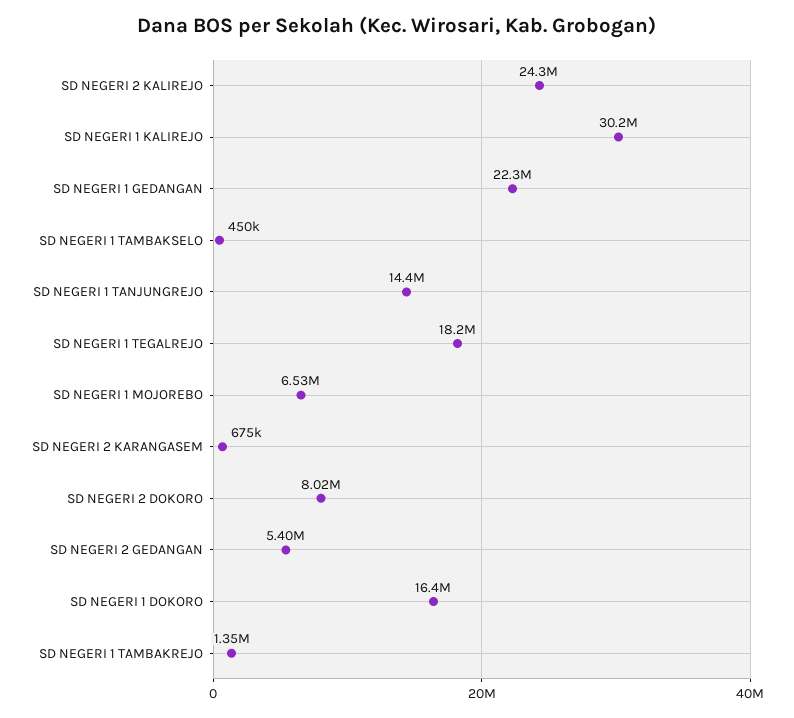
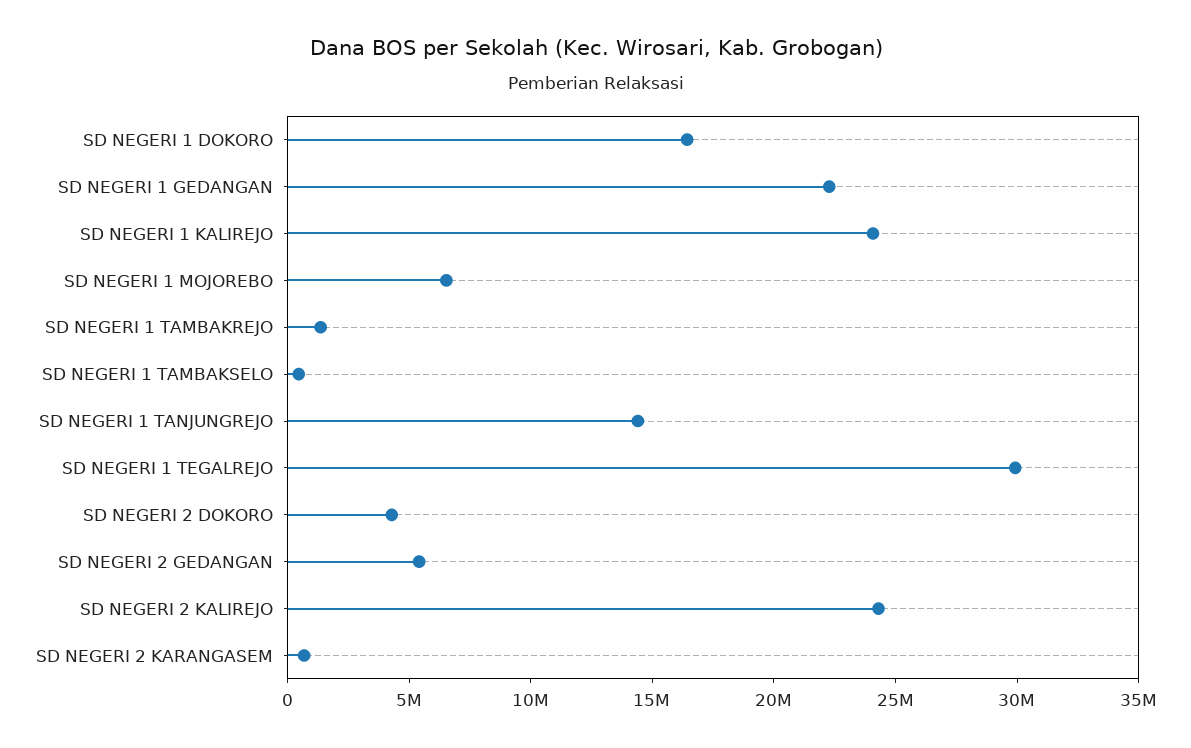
  {
    "SD NEGERI 2 KALIREJO": 24300000,
-   "SD NEGERI 1 KALIREJO": 30200000,
+   "SD NEGERI 1 KALIREJO": 24000000,
    "SD NEGERI 1 GEDANGAN": 22300000,
    "SD NEGERI 1 TAMBAKSELO": 450000,
    "SD NEGERI 1 TANJUNGREJO": 14400000,
-   "SD NEGERI 1 TEGALREJO": 18200000,
+   "SD NEGERI 1 TEGALREJO": 30000000,
    "SD NEGERI 1 MOJOREBO": 6530000,
    "SD NEGERI 2 KARANGASEM": 675000,
-   "SD NEGERI 2 DOKORO": 8020000,
+   "SD NEGERI 2 DOKORO": 4000000,
    "SD NEGERI 2 GEDANGAN": 5400000,
    "SD NEGERI 1 DOKORO": 16400000,
    "SD NEGERI 1 TAMBAKREJO": 1350000
  }

